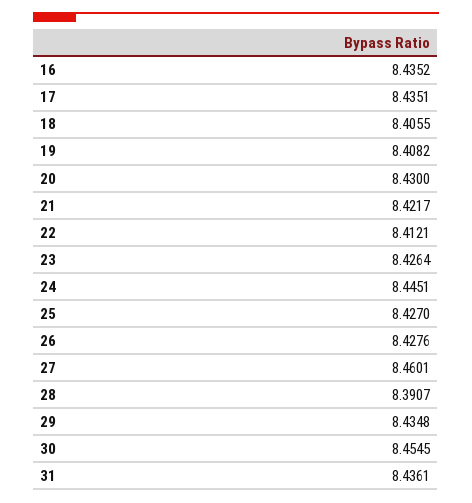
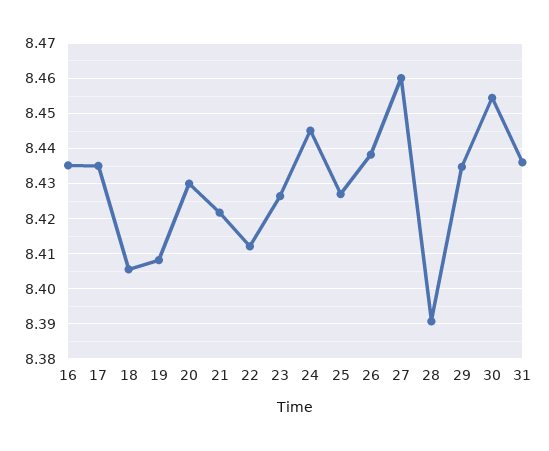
  {
    "16": 8.4352,
    "17": 8.4351,
    "18": 8.4055,
    "19": 8.4082,
    "20": 8.43,
    "21": 8.4217,
    "22": 8.4121,
    "23": 8.4264,
    "24": 8.4451,
    "25": 8.427,
-   "26": 8.4276,
+   "26": 8.438,
    "27": 8.4601,
    "28": 8.3907,
    "29": 8.4348,
    "30": 8.4545,
    "31": 8.4361
  }

